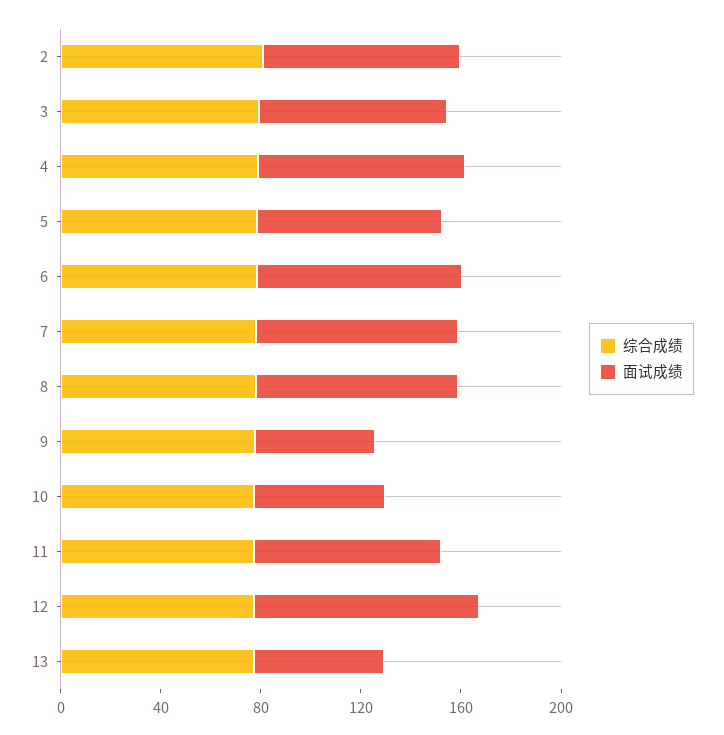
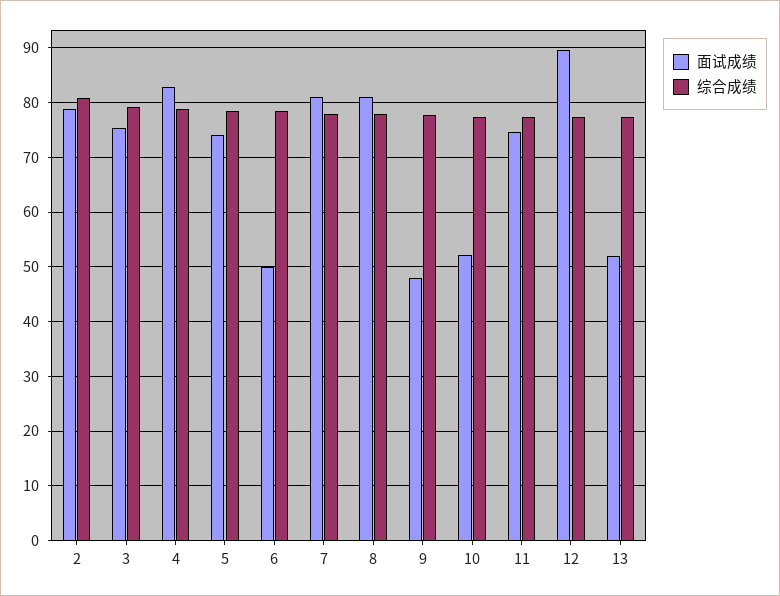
  {
    "综合成绩": {
      "2": 80,
      "3": 80,
      "4": 78,
      "5": 78,
      "6": 78,
      "7": 78,
      "8": 78,
      "9": 78,
      "10": 78,
      "11": 78,
      "12": 78,
      "13": 78
    },
    "面试成绩": {
      "2": 78,
      "3": 76,
      "4": 82,
      "5": 74,
-     "6": 80,
+     "6": 50,
      "7": 82,
      "8": 82,
      "9": 48,
      "10": 52,
      "11": 74,
      "12": 90,
      "13": 52
    }
  }

